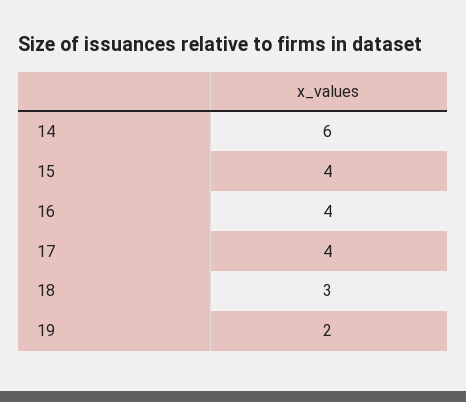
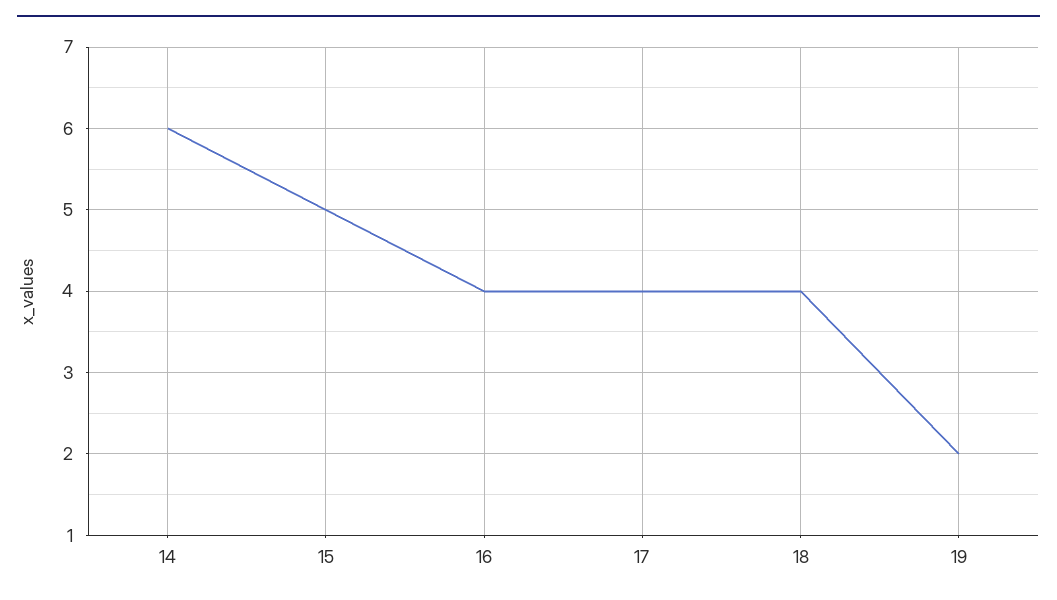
  {
    "14": 6,
-   "15": 4,
+   "15": 5,
    "16": 4,
    "17": 4,
-   "18": 3,
+   "18": 4,
    "19": 2
  }

